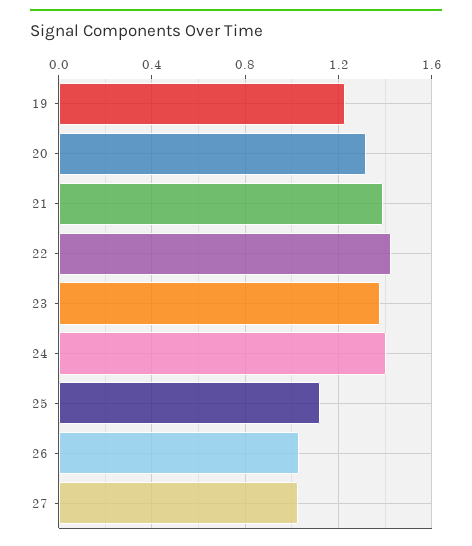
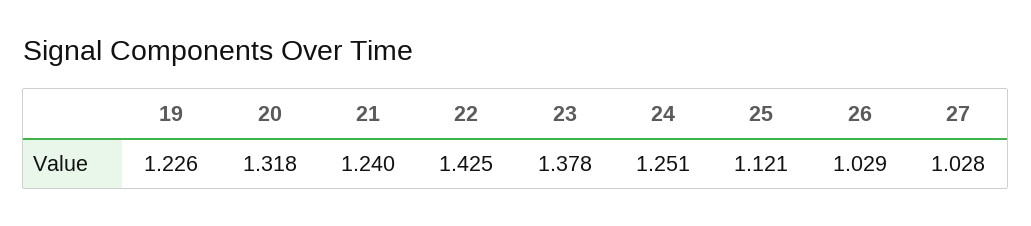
  {
    "19": 1.226,
    "20": 1.318,
-   "21": 1.4,
+   "21": 1.24,
    "22": 1.425,
    "23": 1.378,
-   "24": 1.4,
+   "24": 1.251,
    "25": 1.121,
    "26": 1.029,
    "27": 1.028
  }

